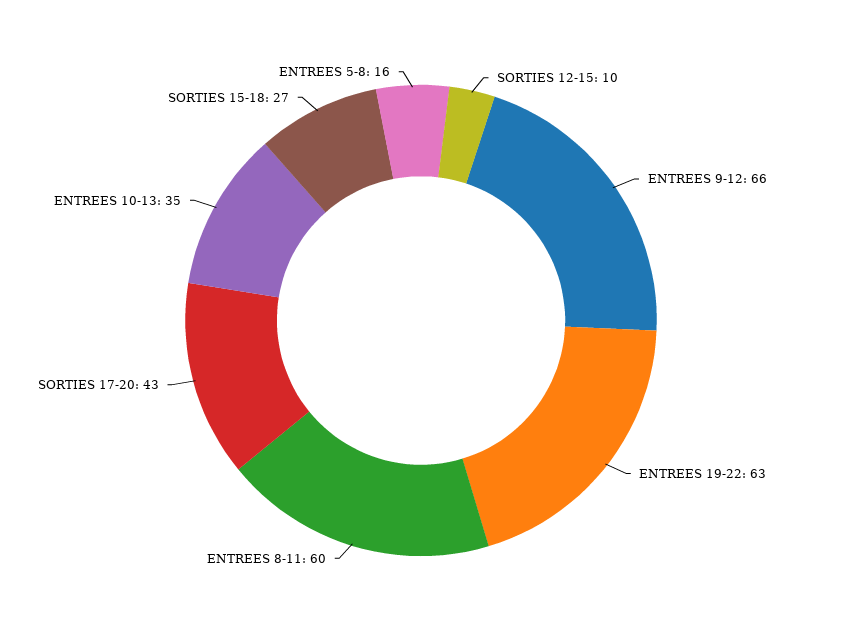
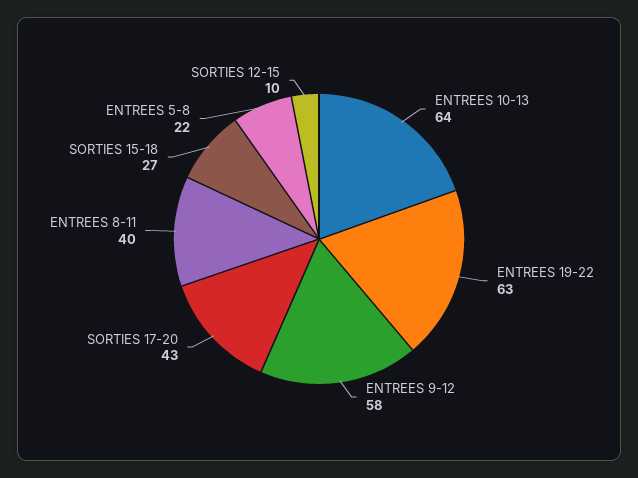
  {
    "SORTIES 12-15": 10,
-   "ENTREES 9-12": 66,
+   "ENTREES 9-12": 58,
    "ENTREES 19-22": 63,
-   "ENTREES 8-11": 60,
+   "ENTREES 8-11": 40,
    "SORTIES 17-20": 43,
-   "ENTREES 10-13": 35,
+   "ENTREES 10-13": 64,
    "SORTIES 15-18": 27,
-   "ENTREES 5-8": 16
+   "ENTREES 5-8": 22
  }

